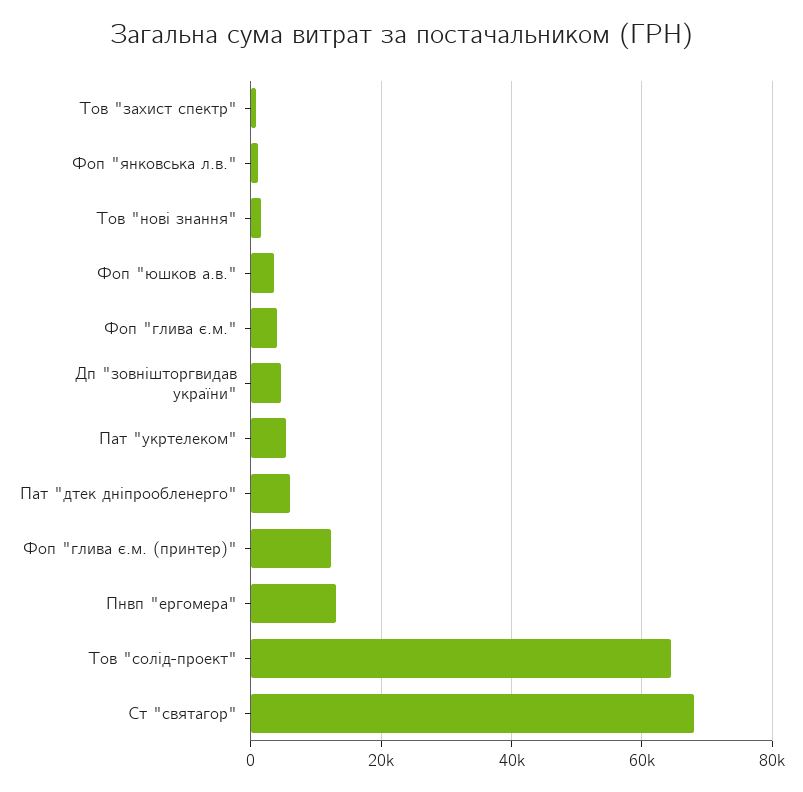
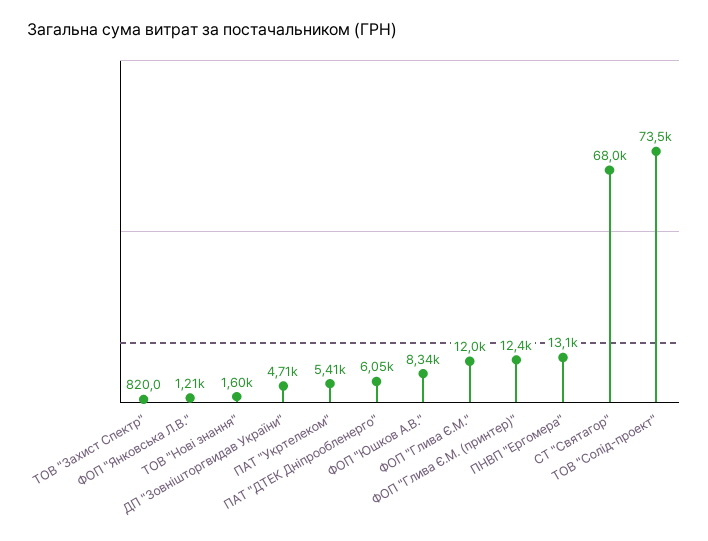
  {
    "Тов \"захист спектр\"": 820,
    "Фоп \"янковська л.в.\"": 1210,
    "Тов \"нові знання\"": 1600,
-   "Фоп \"юшков а.в.\"": 4000,
+   "Фоп \"юшков а.в.\"": 8340,
-   "Фоп \"глива є.м.\"": 4000,
+   "Фоп \"глива є.м.\"": 12000,
    "Дп \"зовнішторгвидав україни\"": 4710,
    "Пат \"укртелеком\"": 5410,
    "Пат \"дтек дніпрообленерго\"": 6050,
    "Фоп \"глива є.м. (принтер)\"": 12400,
    "Пнвп \"ергомера\"": 13100,
-   "Тов \"солід-проект\"": 64000,
+   "Тов \"солід-проект\"": 73500,
    "Ст \"святагор\"": 68000
  }

